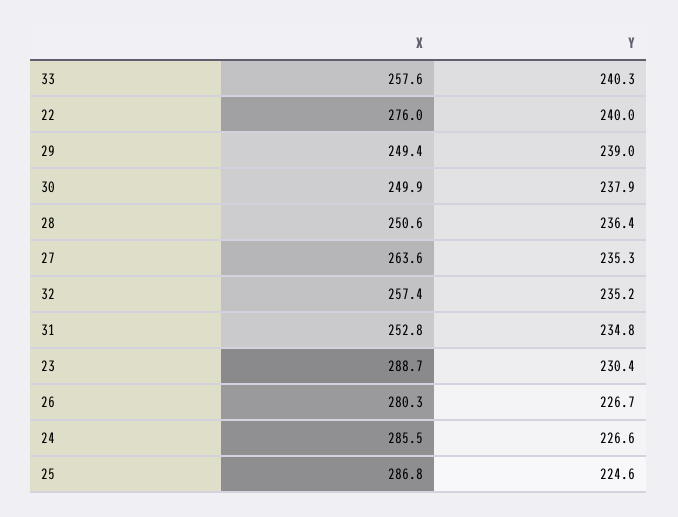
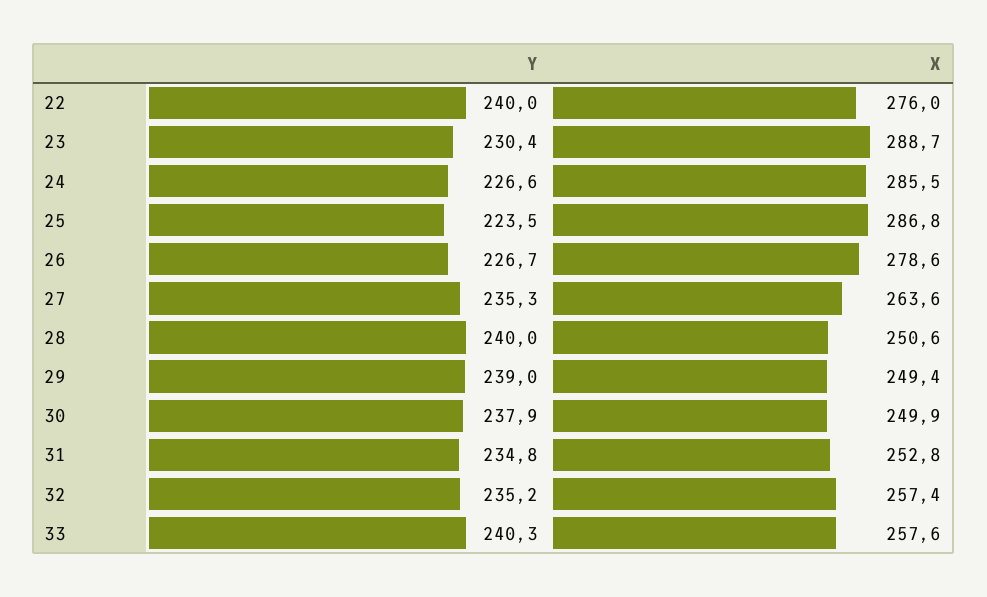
  {
    "X": {
      "33": 257.6,
      "22": 276,
      "29": 249.4,
      "30": 249.9,
      "28": 250.6,
      "27": 263.6,
      "32": 257.4,
      "31": 252.8,
      "23": 288.7,
-     "26": 280.3,
+     "26": 278.6,
      "24": 285.5,
      "25": 286.8
    },
    "Y": {
      "33": 240.3,
      "22": 240,
      "29": 239,
      "30": 237.9,
-     "28": 236.4,
+     "28": 240,
      "27": 235.3,
      "32": 235.2,
      "31": 234.8,
      "23": 230.4,
      "26": 226.7,
      "24": 226.6,
-     "25": 224.6
+     "25": 223.5
    }
  }

